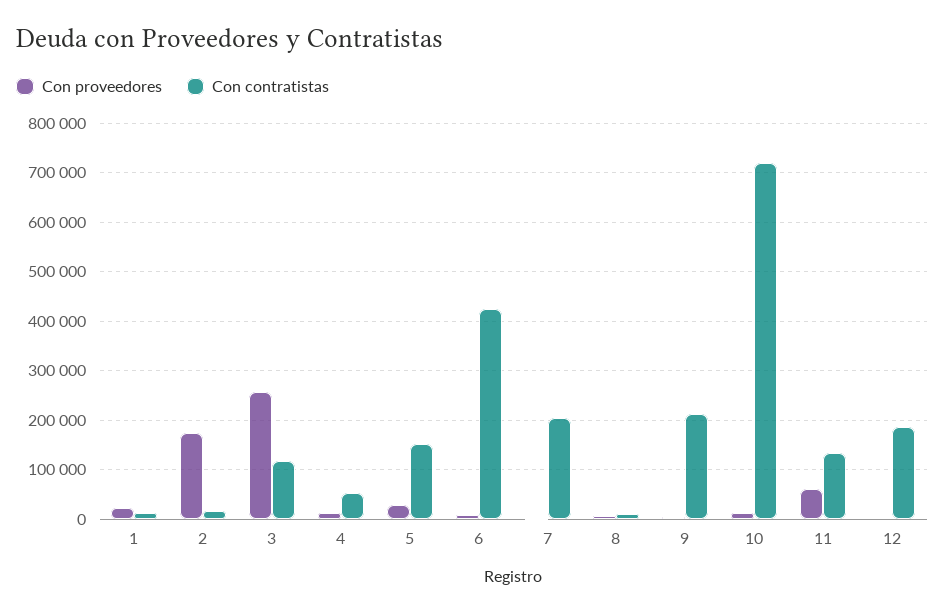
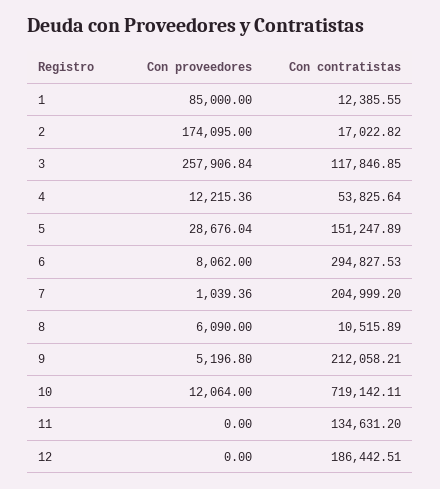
  {
    "Con proveedores": {
-     "1": 20000,
+     "1": 85000,
      "2": 174095,
      "3": 257906.84,
      "4": 12215.36,
      "5": 28676.04,
      "6": 8062,
      "7": 1039.36,
      "8": 6090,
      "9": 5196.8,
      "10": 12064,
-     "11": 60000,
+     "11": 0,
      "12": 0
    },
    "Con contratistas": {
      "1": 12385.55,
      "2": 17022.82,
      "3": 117846.85,
      "4": 53825.64,
      "5": 151247.89,
-     "6": 420000,
+     "6": 294827.53,
      "7": 204999.2,
      "8": 10515.89,
      "9": 212058.21,
      "10": 719142.11,
      "11": 134631.2,
      "12": 186442.51
    }
  }

